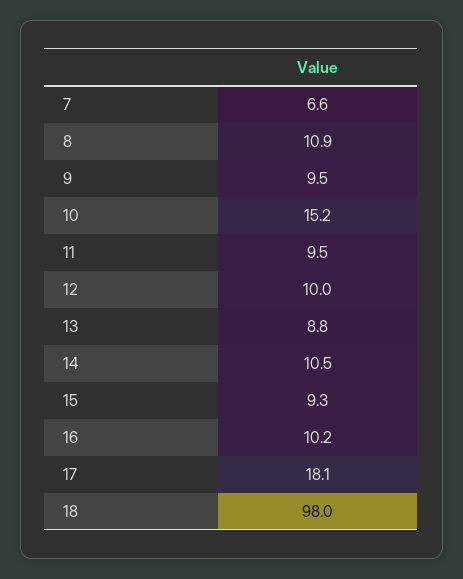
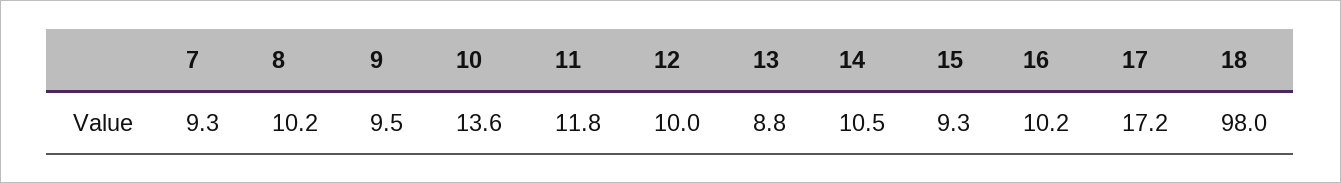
  {
-   "7": 6.6,
+   "7": 9.3,
-   "8": 10.9,
+   "8": 10.2,
    "9": 9.5,
-   "10": 15.2,
+   "10": 13.6,
-   "11": 9.5,
+   "11": 11.8,
    "12": 10,
    "13": 8.8,
    "14": 10.5,
    "15": 9.3,
    "16": 10.2,
-   "17": 18.1,
+   "17": 17.2,
    "18": 98
  }

